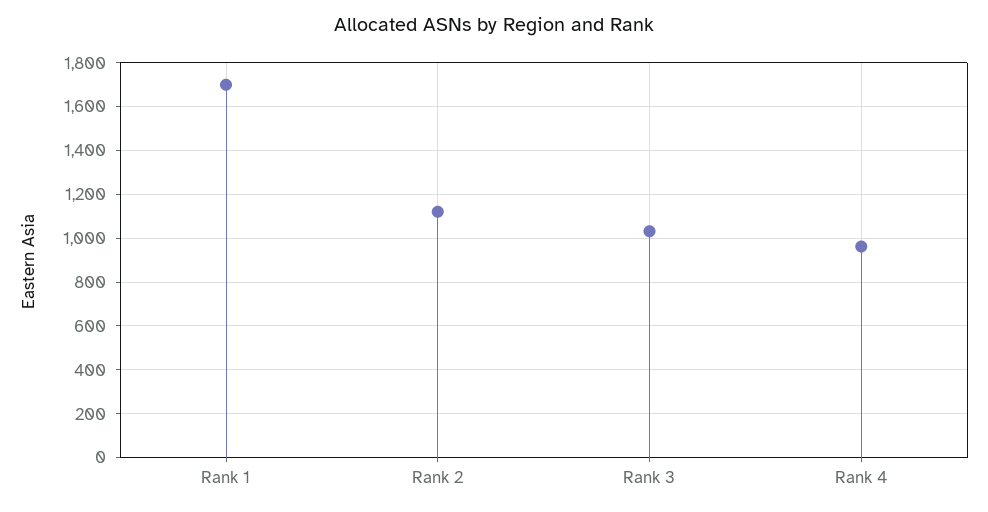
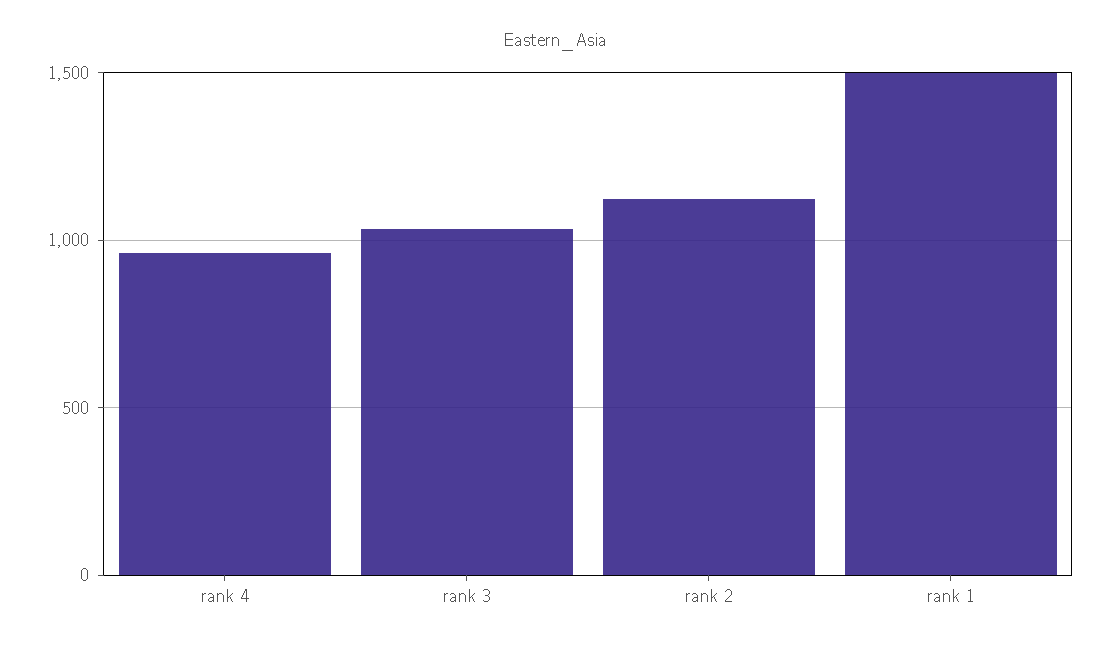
  {
-   "Rank 1": 1700,
+   "Rank 1": 1500,
    "Rank 2": 1100,
    "Rank 3": 1050,
    "Rank 4": 950
  }

